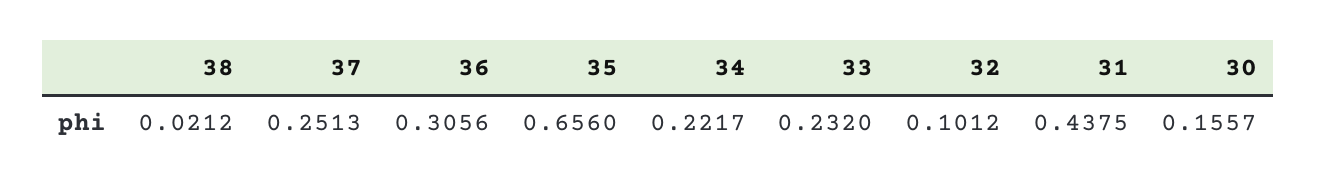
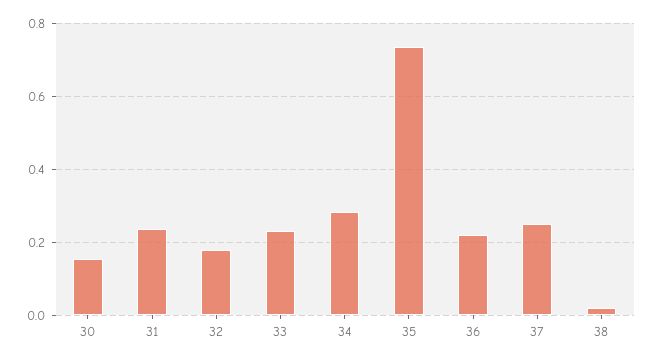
  {
    "38": 0.0212,
    "37": 0.2513,
-   "36": 0.3056,
+   "36": 0.22,
-   "35": 0.656,
+   "35": 0.74,
-   "34": 0.2217,
+   "34": 0.28,
    "33": 0.232,
-   "32": 0.1012,
+   "32": 0.18,
-   "31": 0.4375,
+   "31": 0.24,
    "30": 0.1557
  }

